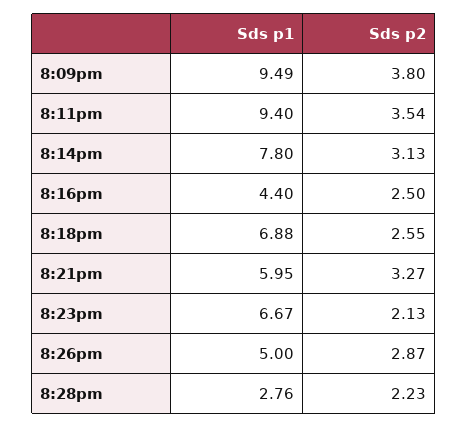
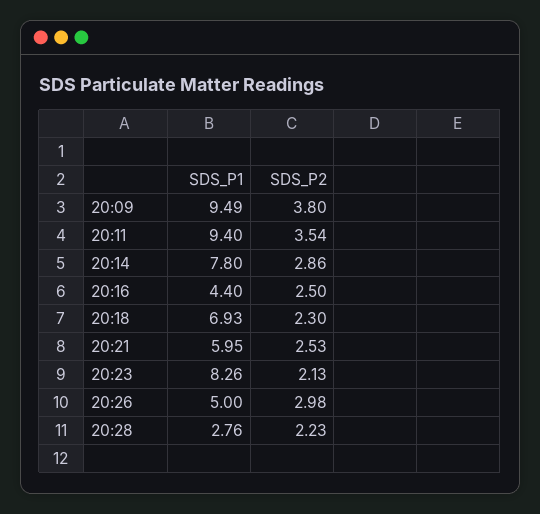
  {
    "Sds p1": {
      "8:09pm": 9.49,
      "8:11pm": 9.4,
      "8:14pm": 7.8,
      "8:16pm": 4.4,
-     "8:18pm": 6.88,
+     "8:18pm": 6.93,
      "8:21pm": 5.95,
-     "8:23pm": 6.67,
+     "8:23pm": 8.26,
      "8:26pm": 5,
      "8:28pm": 2.76
    },
    "Sds p2": {
      "8:09pm": 3.8,
      "8:11pm": 3.54,
-     "8:14pm": 3.13,
+     "8:14pm": 2.86,
      "8:16pm": 2.5,
-     "8:18pm": 2.55,
+     "8:18pm": 2.3,
-     "8:21pm": 3.27,
+     "8:21pm": 2.53,
      "8:23pm": 2.13,
-     "8:26pm": 2.87,
+     "8:26pm": 2.98,
      "8:28pm": 2.23
    }
  }

